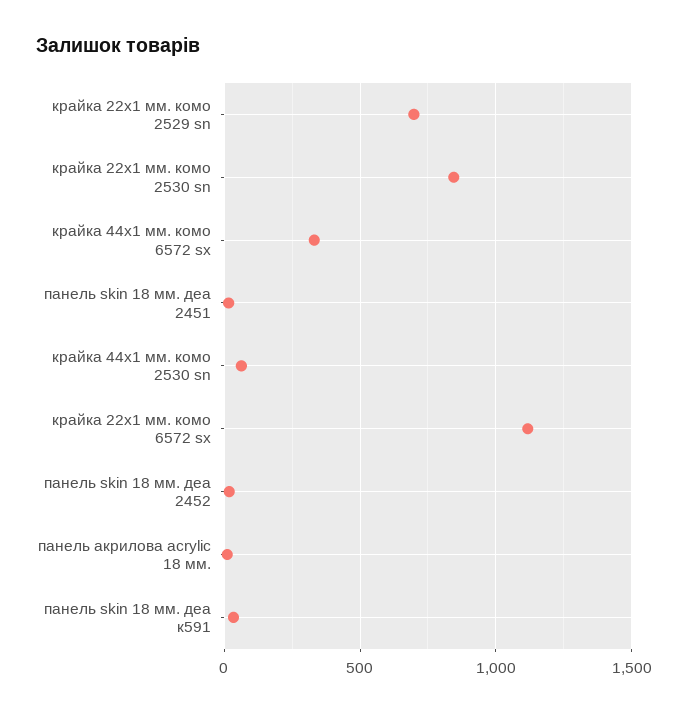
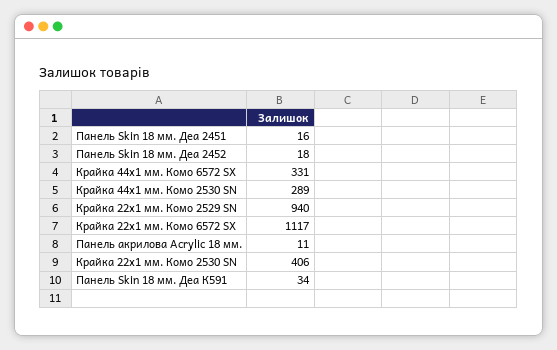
  {
-   "крайка 22x1 мм. комо 2529 sn": 700,
+   "крайка 22x1 мм. комо 2529 sn": 940,
-   "крайка 22x1 мм. комо 2530 sn": 850,
+   "крайка 22x1 мм. комо 2530 sn": 406,
    "крайка 44x1 мм. комо 6572 sx": 331,
    "панель skin 18 мм. деа 2451": 16,
-   "крайка 44x1 мм. комо 2530 sn": 50,
+   "крайка 44x1 мм. комо 2530 sn": 289,
    "крайка 22x1 мм. комо 6572 sx": 1117,
    "панель skin 18 мм. деа 2452": 18,
    "панель акрилова acrylic 18 мм.": 11,
    "панель skin 18 мм. деа к591": 34
  }

